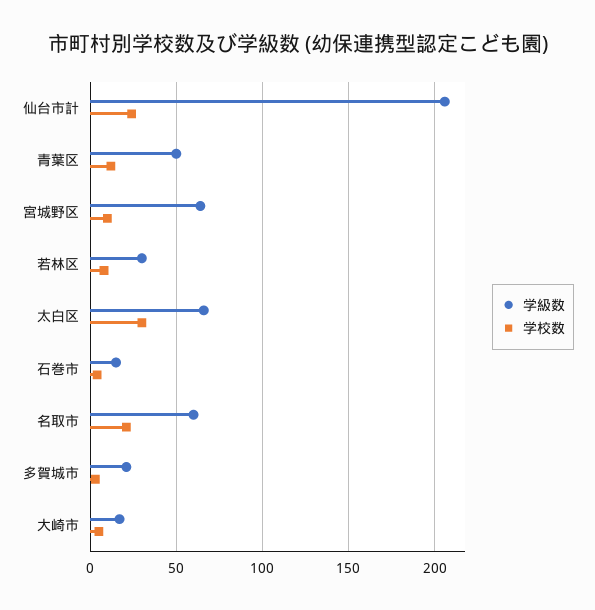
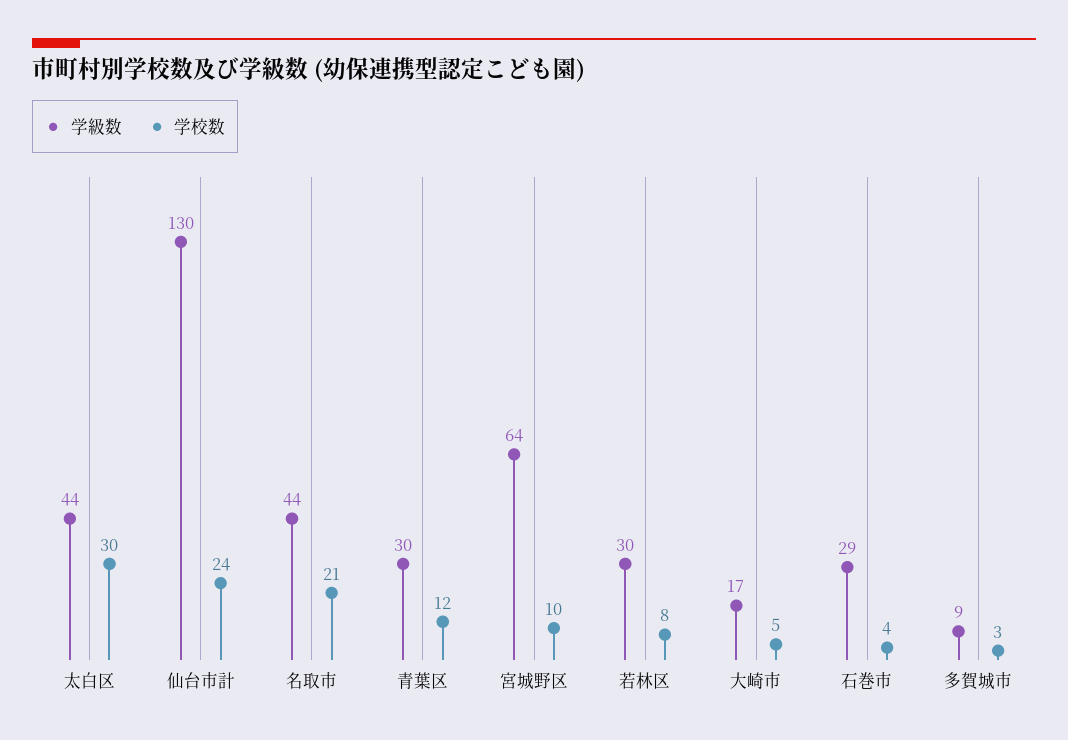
  {
    "学級数": {
-     "仙台市計": 205,
+     "仙台市計": 130,
-     "青葉区": 50,
+     "青葉区": 30,
      "宮城野区": 64,
      "若林区": 30,
-     "太白区": 65,
+     "太白区": 44,
-     "石巻市": 15,
+     "石巻市": 29,
-     "名取市": 60,
+     "名取市": 44,
-     "多賀城市": 20,
+     "多賀城市": 9,
      "大崎市": 17
    },
    "学校数": {
      "仙台市計": 24,
      "青葉区": 12,
      "宮城野区": 10,
      "若林区": 8,
      "太白区": 30,
      "石巻市": 4,
      "名取市": 21,
      "多賀城市": 3,
      "大崎市": 5
    }
  }

